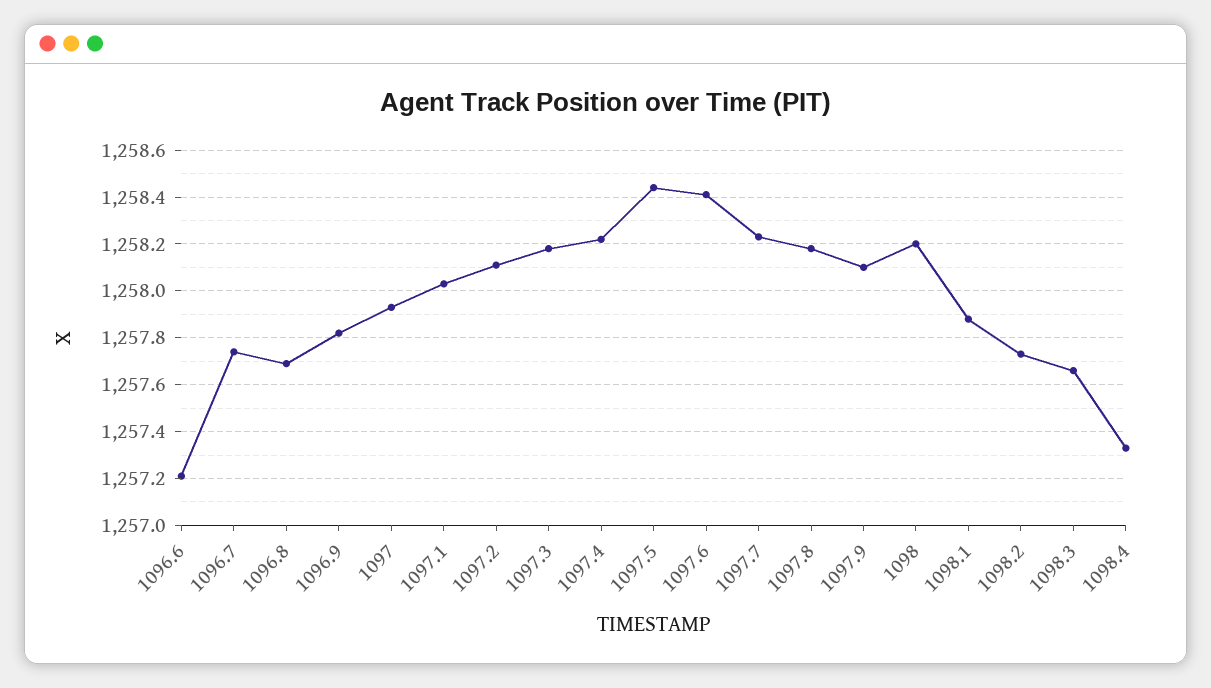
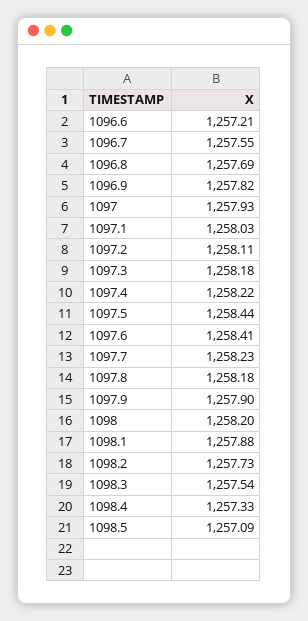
  {
    "1096.6": 1257.21,
-   "1096.7": 1257.75,
+   "1096.7": 1257.55,
    "1096.8": 1257.69,
    "1096.9": 1257.82,
    "1097": 1257.93,
    "1097.1": 1258.03,
    "1097.2": 1258.11,
    "1097.3": 1258.18,
    "1097.4": 1258.22,
    "1097.5": 1258.44,
    "1097.6": 1258.41,
    "1097.7": 1258.23,
    "1097.8": 1258.18,
-   "1097.9": 1258.1,
+   "1097.9": 1257.9,
    "1098": 1258.2,
    "1098.1": 1257.88,
    "1098.2": 1257.73,
-   "1098.3": 1257.65,
+   "1098.3": 1257.54,
-   "1098.4": 1257.33
+   "1098.4": 1257.33,
+   "1098.5": 1257.09
  }

